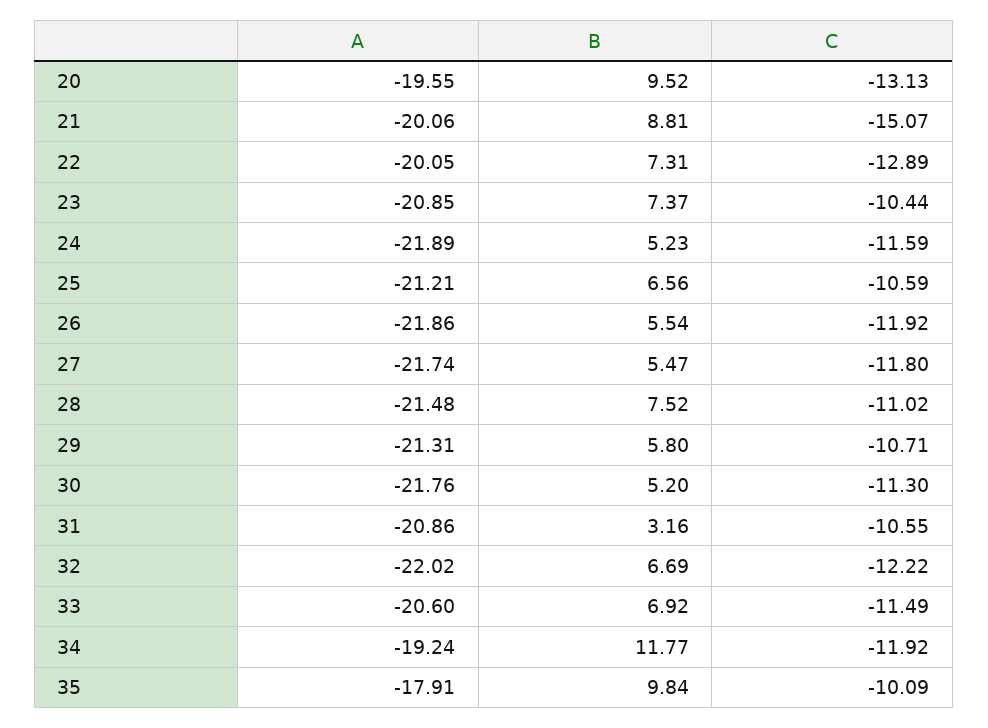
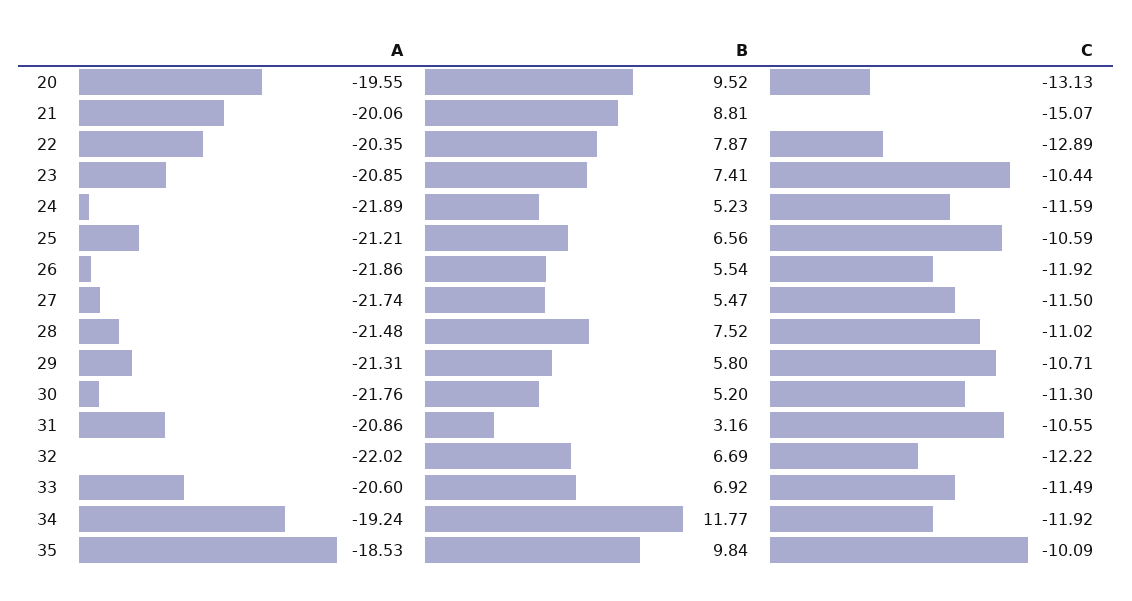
  {
    "A": {
      "20": -19.55,
      "21": -20.06,
-     "22": -20.05,
+     "22": -20.35,
      "23": -20.85,
      "24": -21.89,
      "25": -21.21,
      "26": -21.86,
      "27": -21.74,
      "28": -21.48,
      "29": -21.31,
      "30": -21.76,
      "31": -20.86,
      "32": -22.02,
      "33": -20.6,
      "34": -19.24,
-     "35": -17.91
+     "35": -18.53
    },
    "B": {
      "20": 9.52,
      "21": 8.81,
-     "22": 7.31,
+     "22": 7.87,
-     "23": 7.37,
+     "23": 7.41,
      "24": 5.23,
      "25": 6.56,
      "26": 5.54,
      "27": 5.47,
      "28": 7.52,
      "29": 5.8,
      "30": 5.2,
      "31": 3.16,
      "32": 6.69,
      "33": 6.92,
      "34": 11.77,
      "35": 9.84
    },
    "C": {
      "20": -13.13,
      "21": -15.07,
      "22": -12.89,
      "23": -10.44,
      "24": -11.59,
      "25": -10.59,
      "26": -11.92,
-     "27": -11.8,
+     "27": -11.5,
      "28": -11.02,
      "29": -10.71,
      "30": -11.3,
      "31": -10.55,
      "32": -12.22,
      "33": -11.49,
      "34": -11.92,
      "35": -10.09
    }
  }

